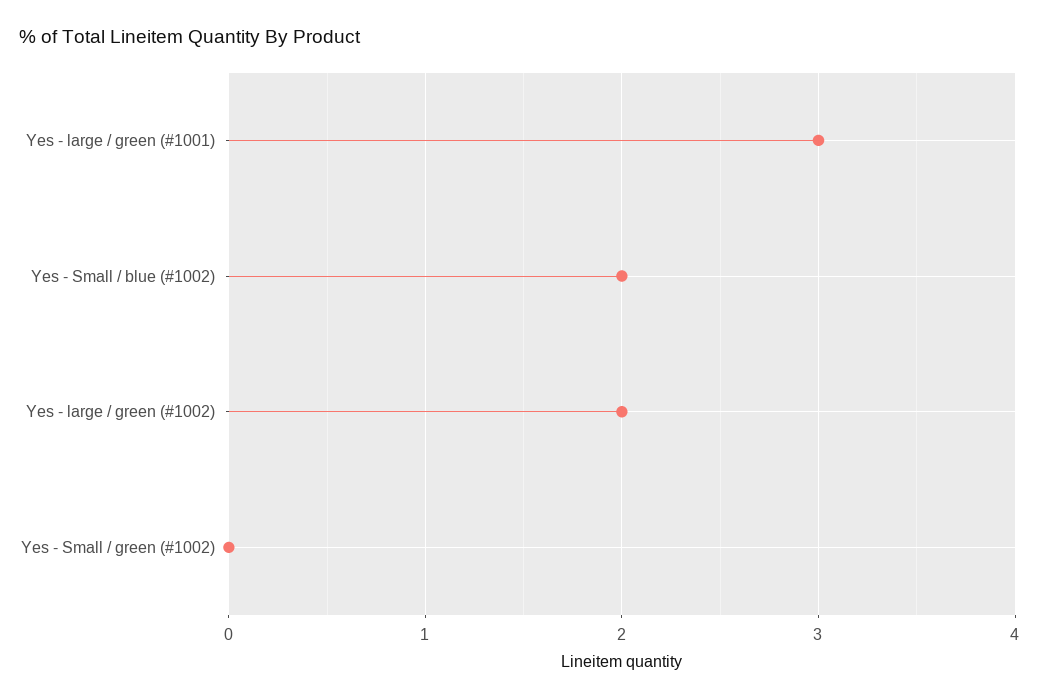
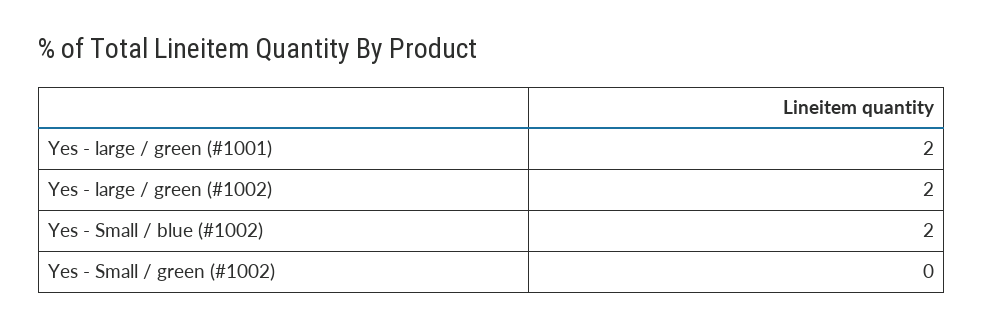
  {
-   "Yes - large / green (#1001)": 3,
+   "Yes - large / green (#1001)": 2,
    "Yes - Small / blue (#1002)": 2,
    "Yes - large / green (#1002)": 2,
    "Yes - Small / green (#1002)": 0
  }

